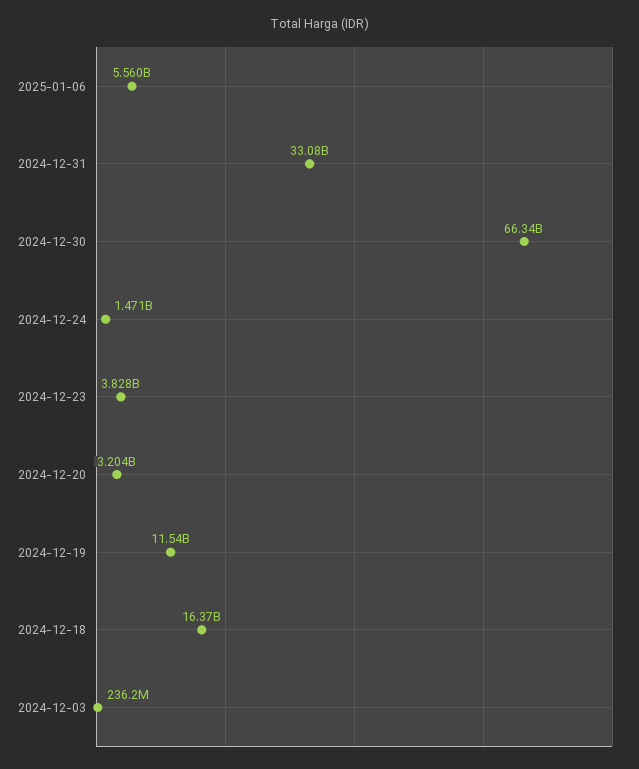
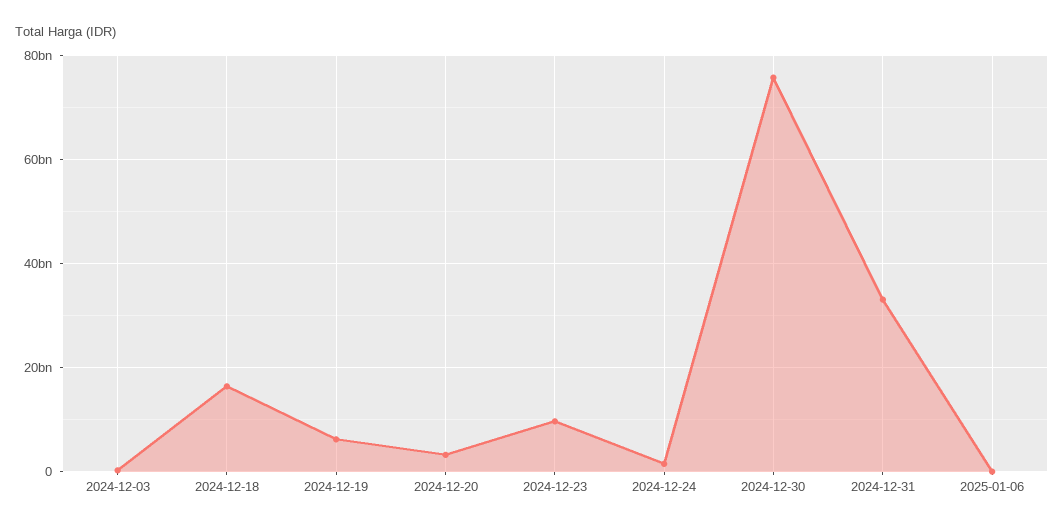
  {
-   "2025-01-06": 5560000000,
+   "2025-01-06": 0,
    "2024-12-31": 33080000000,
-   "2024-12-30": 66340000000,
+   "2024-12-30": 76000000000,
    "2024-12-24": 1471000000,
-   "2024-12-23": 3828000000,
+   "2024-12-23": 10000000000,
    "2024-12-20": 3204000000,
-   "2024-12-19": 11540000000,
+   "2024-12-19": 6000000000,
    "2024-12-18": 16370000000,
    "2024-12-03": 236200000
  }

